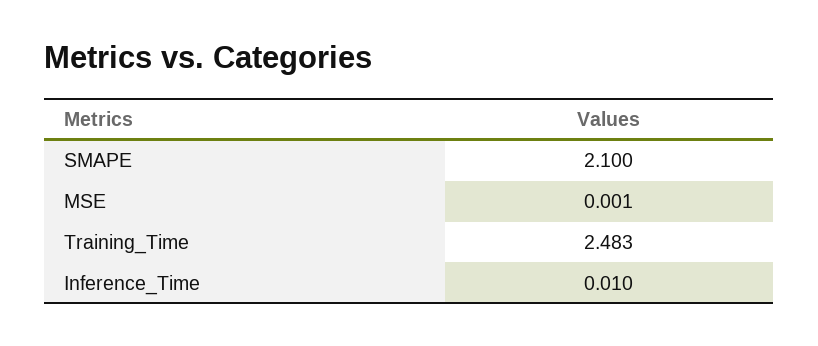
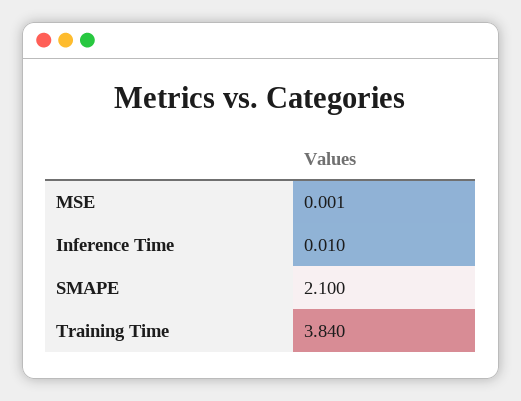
  {
    "SMAPE": 2.1,
    "MSE": 0.001,
-   "Training_Time": 2.483,
+   "Training_Time": 3.84,
    "Inference_Time": 0.01
  }

